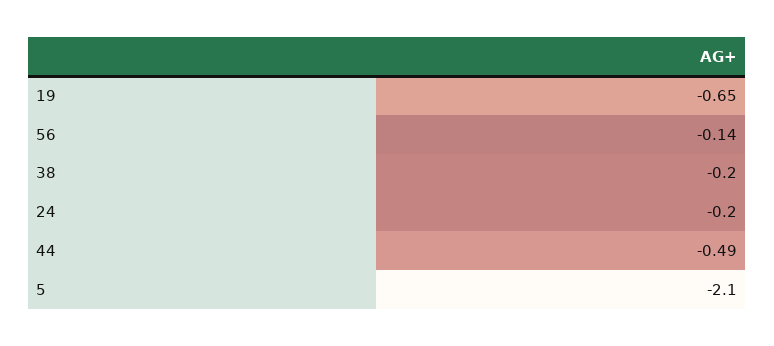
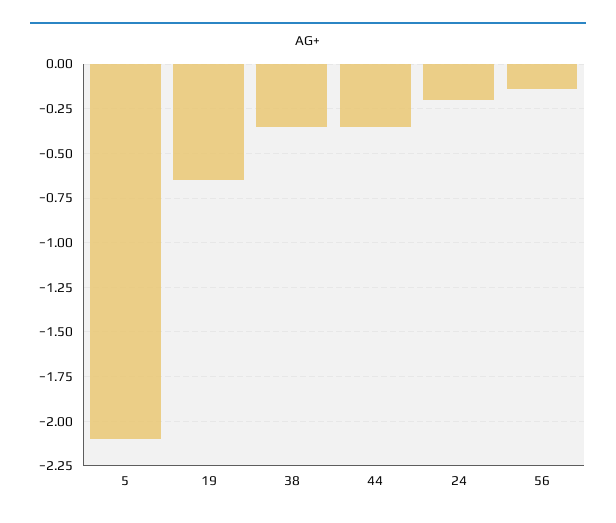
  {
    "19": -0.65,
    "56": -0.14,
-   "38": -0.2,
+   "38": -0.35,
    "24": -0.2,
-   "44": -0.49,
+   "44": -0.35,
    "5": -2.1
  }

